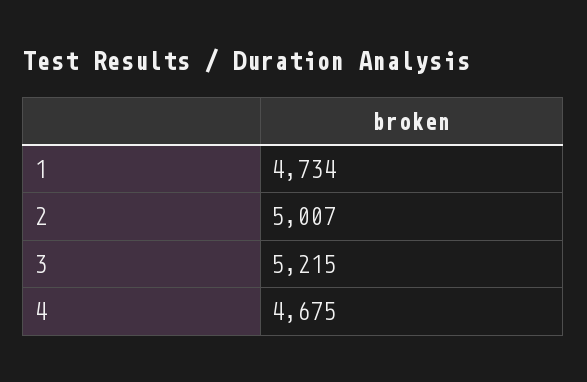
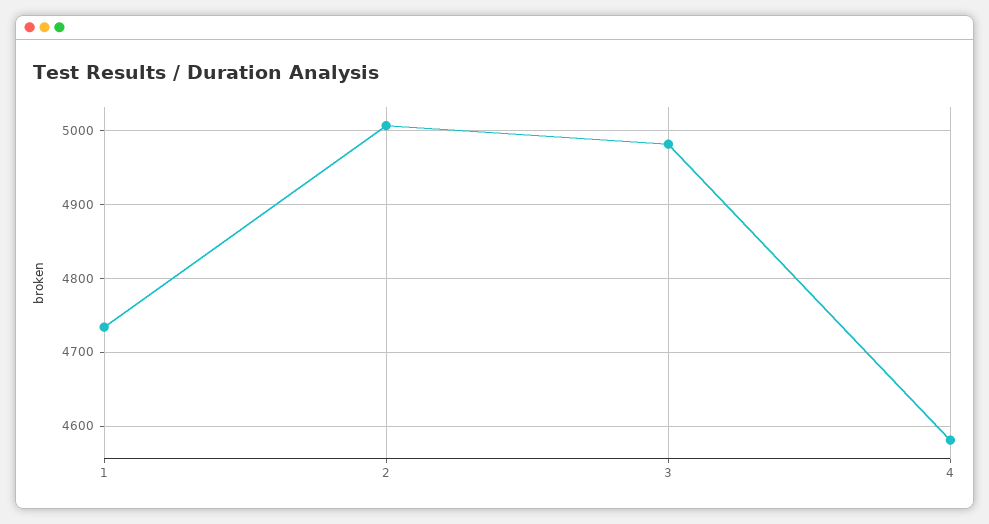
  {
    "1": 4734,
    "2": 5007,
-   "3": 5215,
+   "3": 4980,
-   "4": 4675
+   "4": 4580
  }

